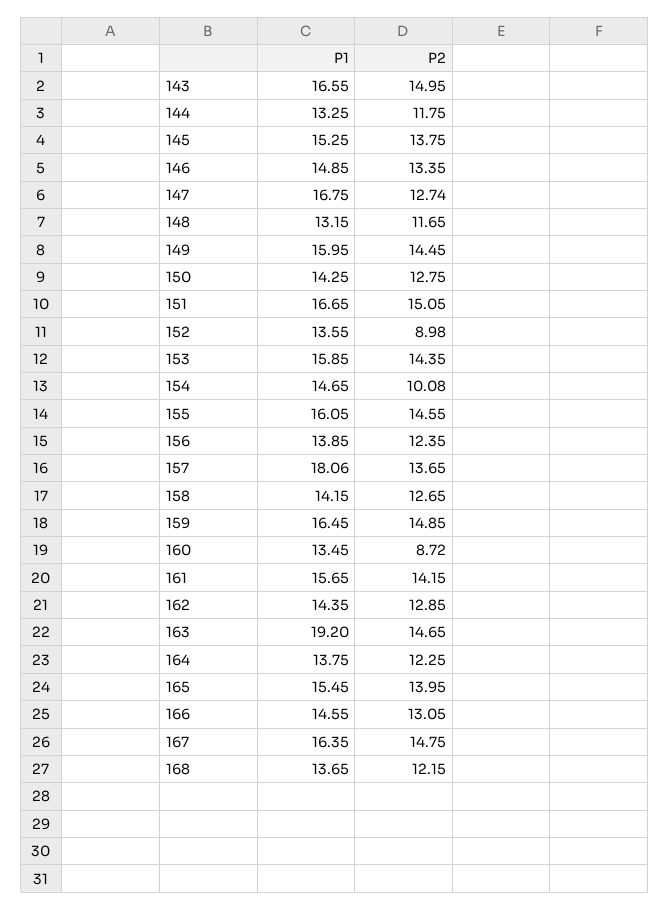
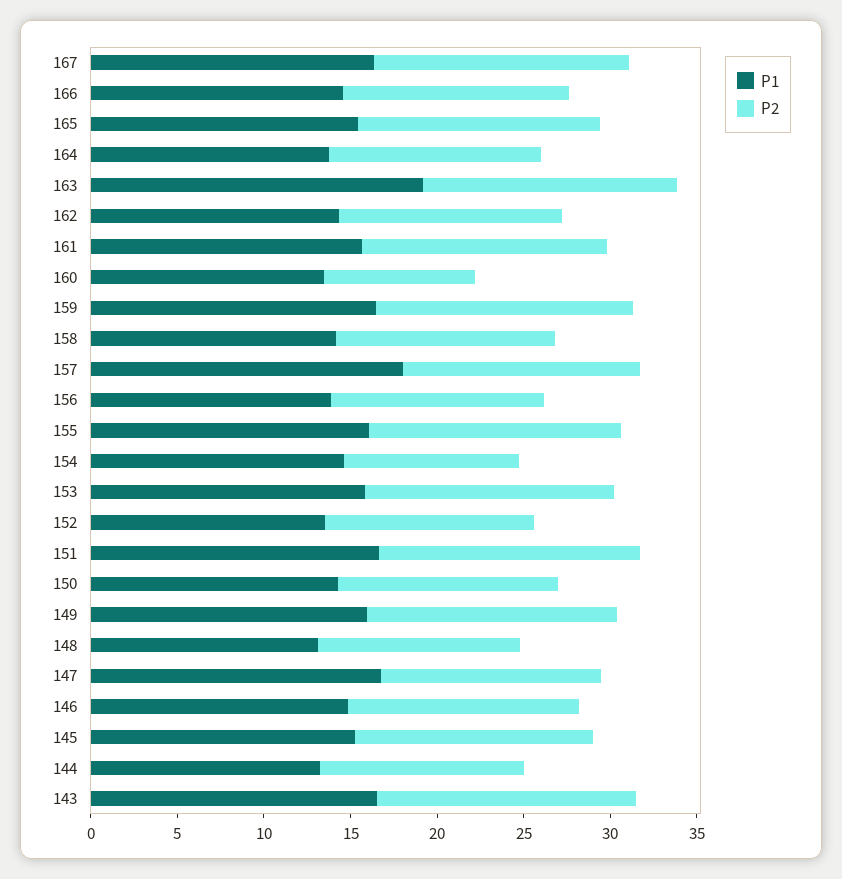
  {
    "P1": {
      "143": 16.55,
      "144": 13.25,
      "145": 15.25,
      "146": 14.85,
      "147": 16.75,
      "148": 13.15,
      "149": 15.95,
      "150": 14.25,
      "151": 16.65,
      "152": 13.55,
      "153": 15.85,
      "154": 14.65,
      "155": 16.05,
      "156": 13.85,
      "157": 18.06,
      "158": 14.15,
      "159": 16.45,
      "160": 13.45,
      "161": 15.65,
      "162": 14.35,
      "163": 19.2,
      "164": 13.75,
      "165": 15.45,
      "166": 14.55,
-     "167": 16.35,
+     "167": 16.35
-     "168": 13.65
    },
    "P2": {
      "143": 14.95,
      "144": 11.75,
      "145": 13.75,
      "146": 13.35,
      "147": 12.74,
      "148": 11.65,
      "149": 14.45,
      "150": 12.75,
      "151": 15.05,
-     "152": 8.98,
+     "152": 12,
      "153": 14.35,
      "154": 10.08,
      "155": 14.55,
      "156": 12.35,
      "157": 13.65,
      "158": 12.65,
      "159": 14.85,
      "160": 8.72,
      "161": 14.15,
      "162": 12.85,
      "163": 14.65,
      "164": 12.25,
      "165": 13.95,
      "166": 13.05,
-     "167": 14.75,
+     "167": 14.75
-     "168": 12.15
    }
  }

